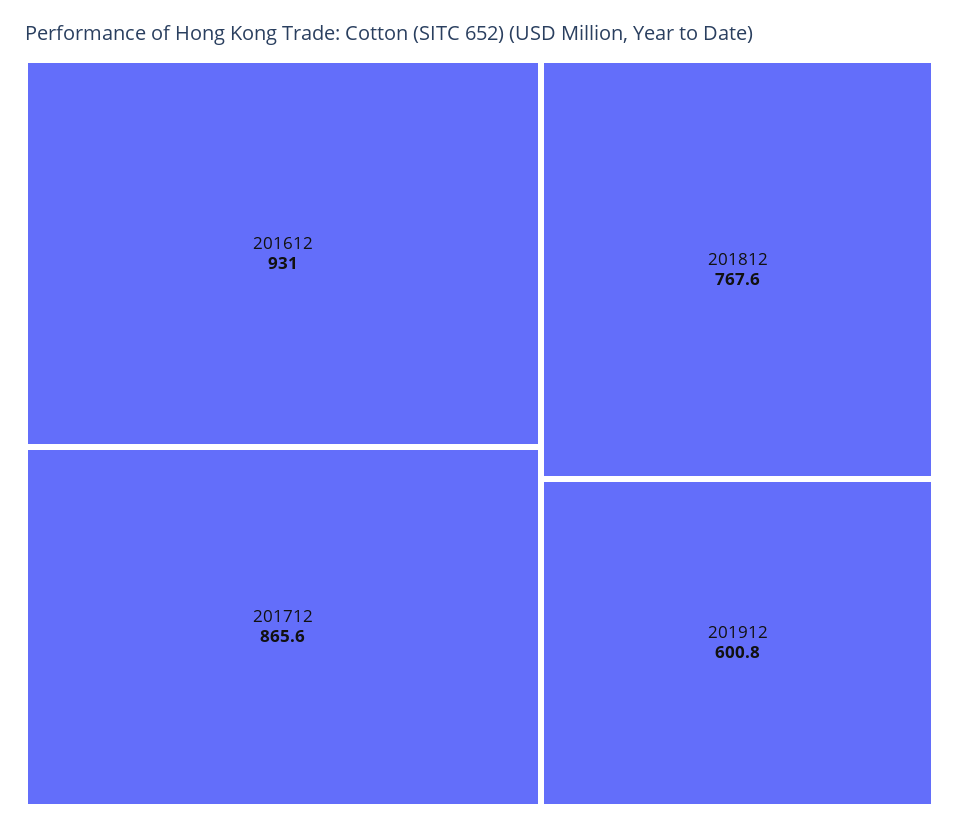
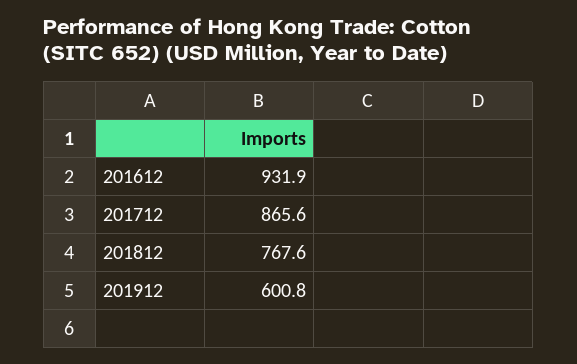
  {
-   "201612": 931,
+   "201612": 931.9,
    "201712": 865.6,
    "201812": 767.6,
    "201912": 600.8
  }

